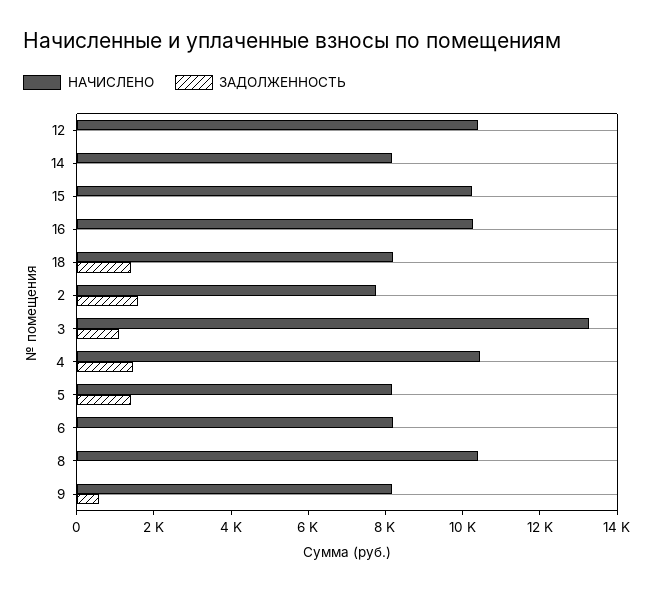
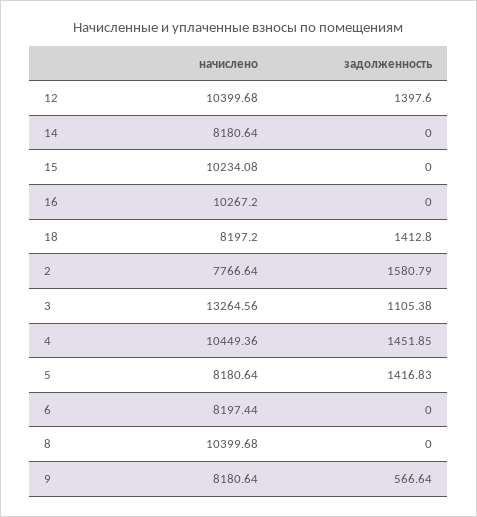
  {
    "НАЧИСЛЕНО": {
      "12": 10399.68,
      "14": 8180.64,
      "15": 10234.08,
      "16": 10267.2,
      "18": 8197.2,
      "2": 7766.64,
      "3": 13264.56,
      "4": 10449.36,
      "5": 8180.64,
      "6": 8197.44,
      "8": 10399.68,
      "9": 8180.64
    },
    "ЗАДОЛЖЕННОСТЬ": {
-     "12": 0,
+     "12": 1397.6,
      "14": 0,
      "15": 0,
      "16": 0,
      "18": 1412.8,
      "2": 1580.79,
      "3": 1105.38,
      "4": 1451.85,
      "5": 1416.83,
      "6": 0,
      "8": 0,
      "9": 566.64
    }
  }

